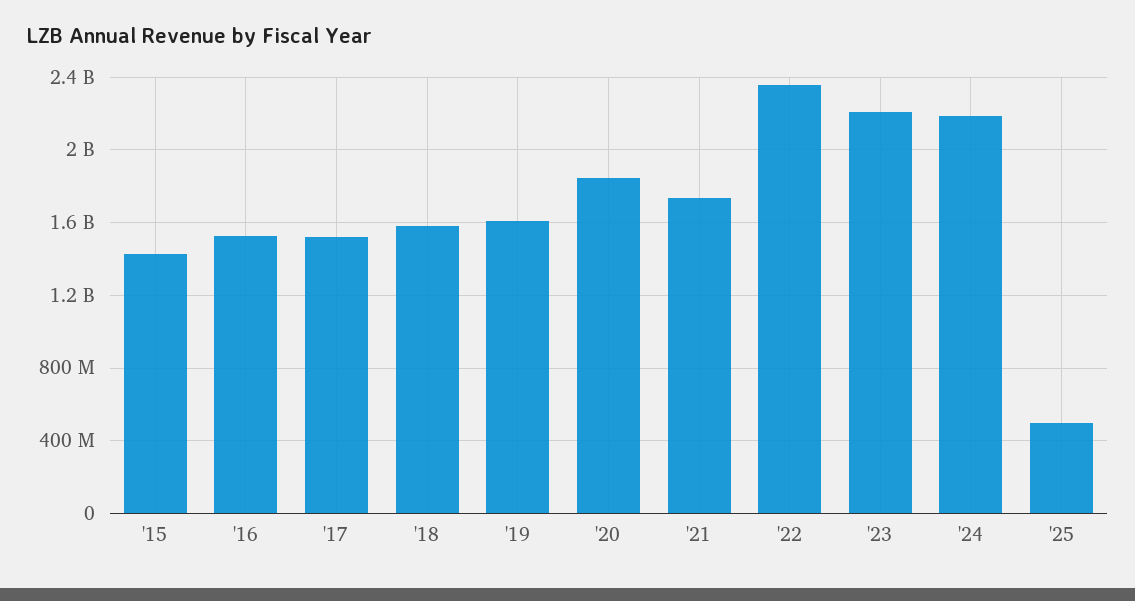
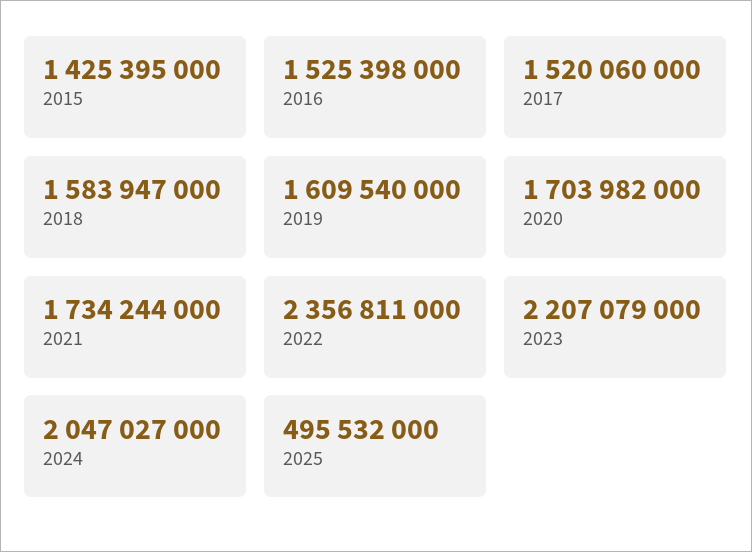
  {
    "'15": 1425395000,
    "'16": 1525398000,
    "'17": 1520060000,
    "'18": 1583947000,
    "'19": 1609540000,
-   "'20": 1850000000,
+   "'20": 1703982000,
    "'21": 1734244000,
    "'22": 2356811000,
    "'23": 2207079000,
-   "'24": 2200000000,
+   "'24": 2047027000,
    "'25": 495532000
  }

